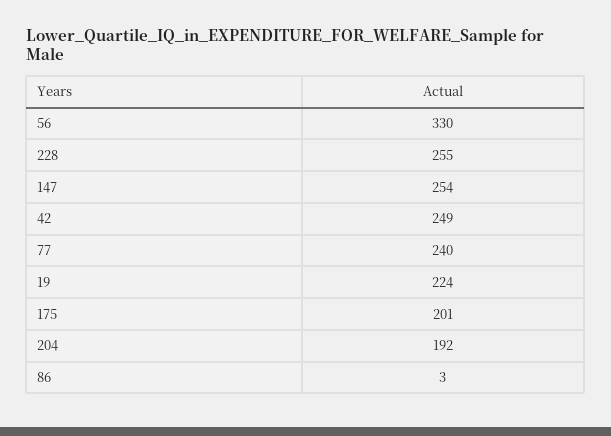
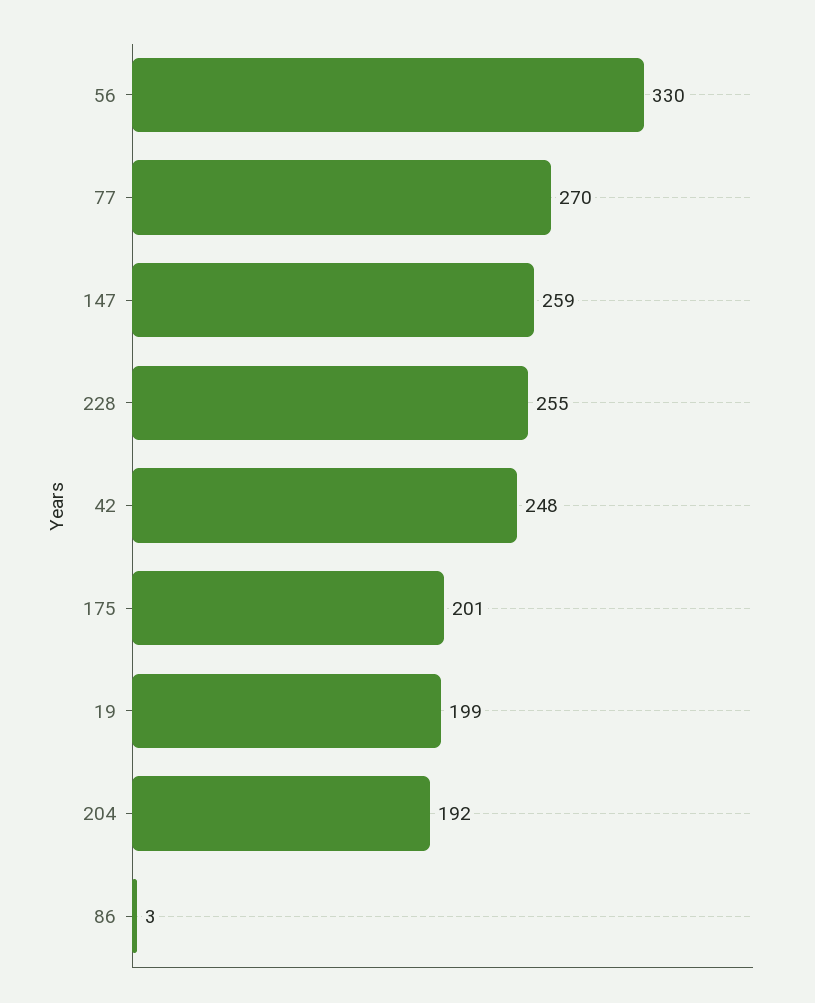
  {
    "56": 330,
    "228": 255,
-   "147": 254,
+   "147": 259,
-   "42": 249,
+   "42": 248,
-   "77": 240,
+   "77": 270,
-   "19": 224,
+   "19": 199,
    "175": 201,
    "204": 192,
    "86": 3
  }

